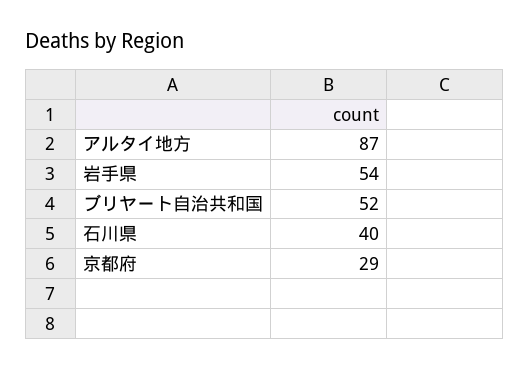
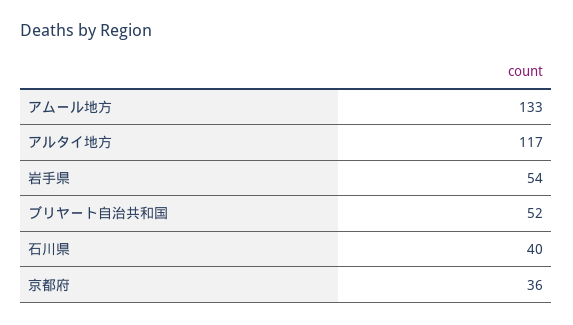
  {
-   "アルタイ地方": 87,
+   "アルタイ地方": 117,
    "岩手県": 54,
    "ブリヤート自治共和国": 52,
    "石川県": 40,
-   "京都府": 29
+   "京都府": 36,
+   "アムール地方": 133
  }

